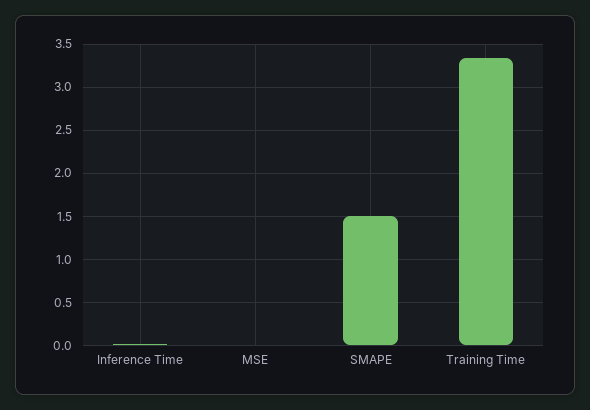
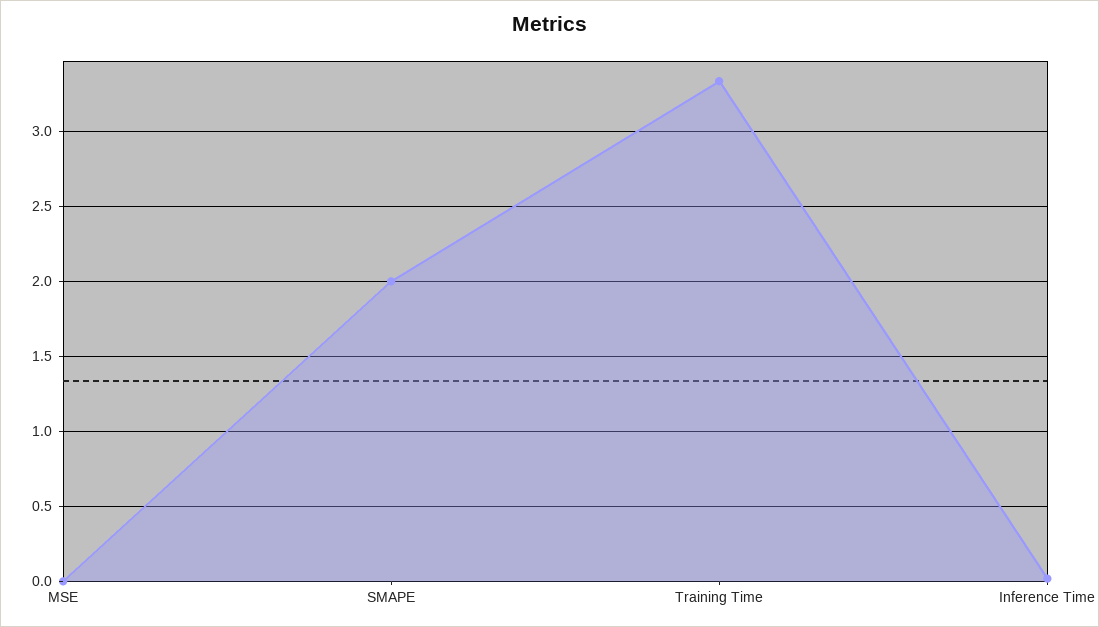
  {
    "Inference Time": 0,
    "MSE": 0,
-   "SMAPE": 1.5,
+   "SMAPE": 2,
    "Training Time": 3.35
  }

